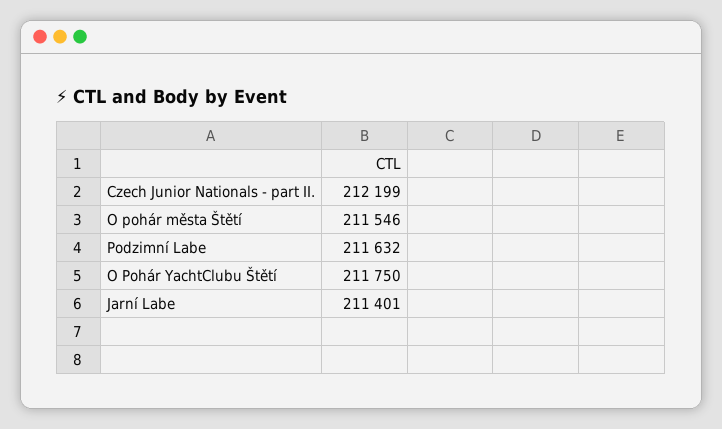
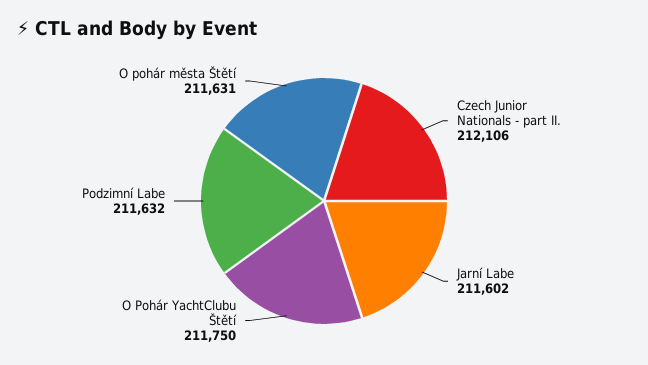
  {
-   "Czech Junior Nationals - part II.": 212199,
+   "Czech Junior Nationals - part II.": 212106,
-   "O pohár města Štětí": 211546,
+   "O pohár města Štětí": 211631,
    "Podzimní Labe": 211632,
    "O Pohár YachtClubu Štětí": 211750,
-   "Jarní Labe": 211401
+   "Jarní Labe": 211602
  }

